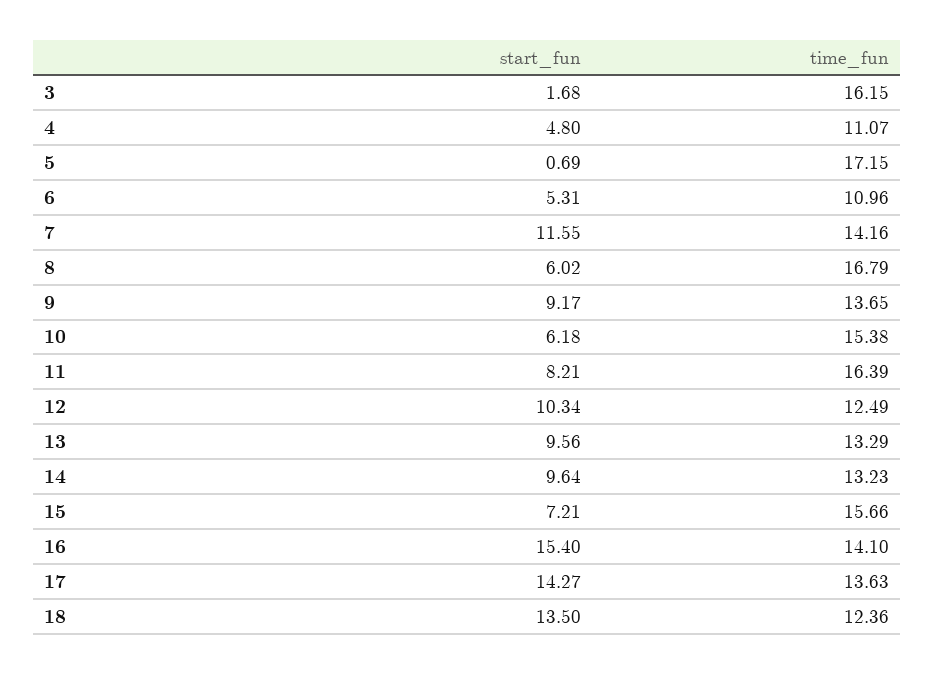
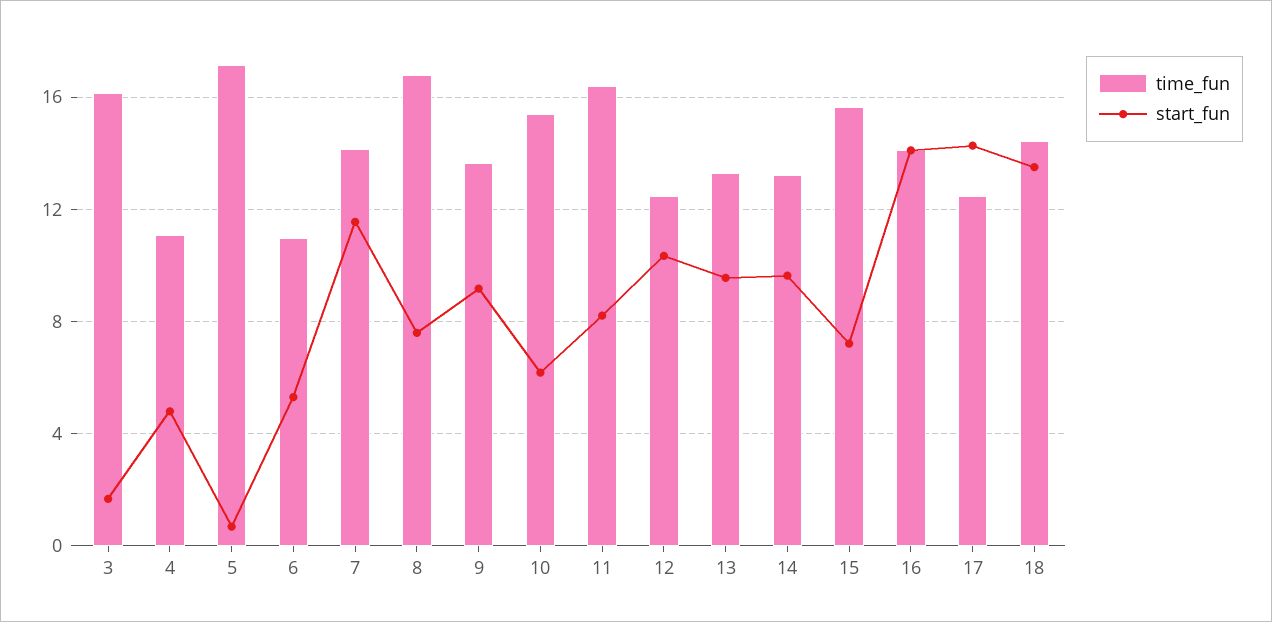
  {
    "start_fun": {
      "3": 1.68,
      "4": 4.8,
      "5": 0.69,
      "6": 5.31,
      "7": 11.55,
-     "8": 6.02,
+     "8": 7.5,
      "9": 9.17,
      "10": 6.18,
      "11": 8.21,
      "12": 10.34,
      "13": 9.56,
      "14": 9.64,
      "15": 7.21,
-     "16": 15.4,
+     "16": 14,
      "17": 14.27,
      "18": 13.5
    },
    "time_fun": {
      "3": 16.15,
      "4": 11.07,
      "5": 17.15,
      "6": 10.96,
      "7": 14.16,
      "8": 16.79,
      "9": 13.65,
      "10": 15.38,
      "11": 16.39,
      "12": 12.49,
      "13": 13.29,
      "14": 13.23,
      "15": 15.66,
      "16": 14.1,
-     "17": 13.63,
+     "17": 12.5,
-     "18": 12.36
+     "18": 14.5
    }
  }

